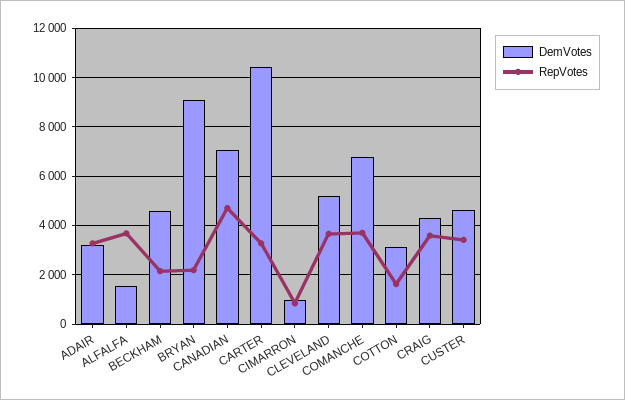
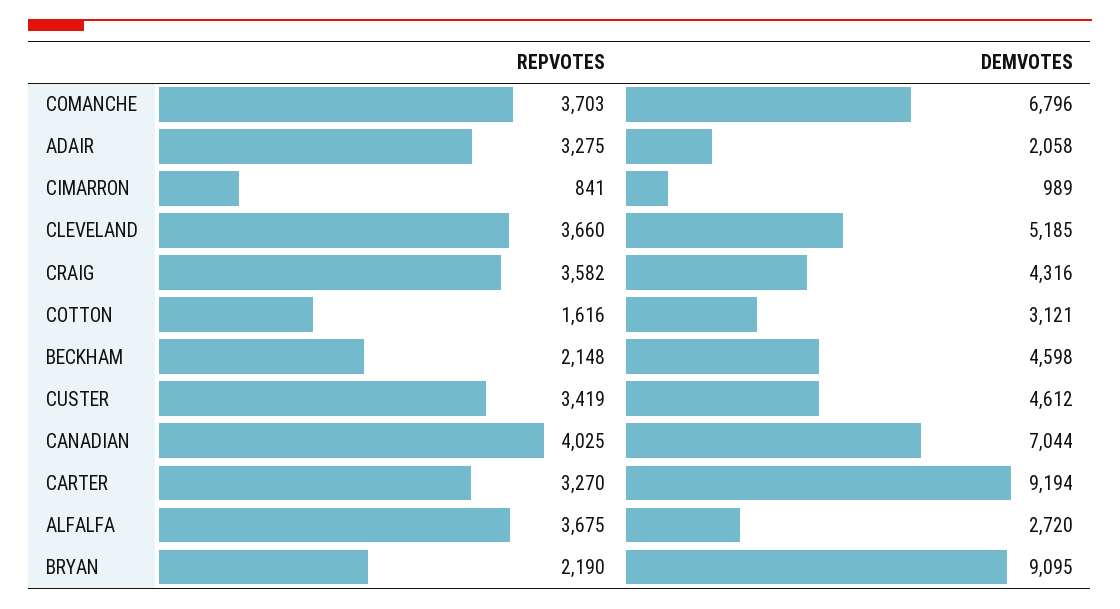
  {
    "DemVotes": {
-     "ADAIR": 3250,
+     "ADAIR": 2058,
-     "ALFALFA": 1500,
+     "ALFALFA": 2720,
      "BECKHAM": 4598,
      "BRYAN": 9095,
      "CANADIAN": 7044,
-     "CARTER": 10500,
+     "CARTER": 9194,
      "CIMARRON": 989,
      "CLEVELAND": 5185,
      "COMANCHE": 6796,
      "COTTON": 3121,
      "CRAIG": 4316,
      "CUSTER": 4612
    },
    "RepVotes": {
      "ADAIR": 3275,
      "ALFALFA": 3675,
      "BECKHAM": 2148,
      "BRYAN": 2190,
-     "CANADIAN": 4750,
+     "CANADIAN": 4025,
      "CARTER": 3270,
      "CIMARRON": 841,
      "CLEVELAND": 3660,
      "COMANCHE": 3703,
      "COTTON": 1616,
      "CRAIG": 3582,
      "CUSTER": 3419
    }
  }

